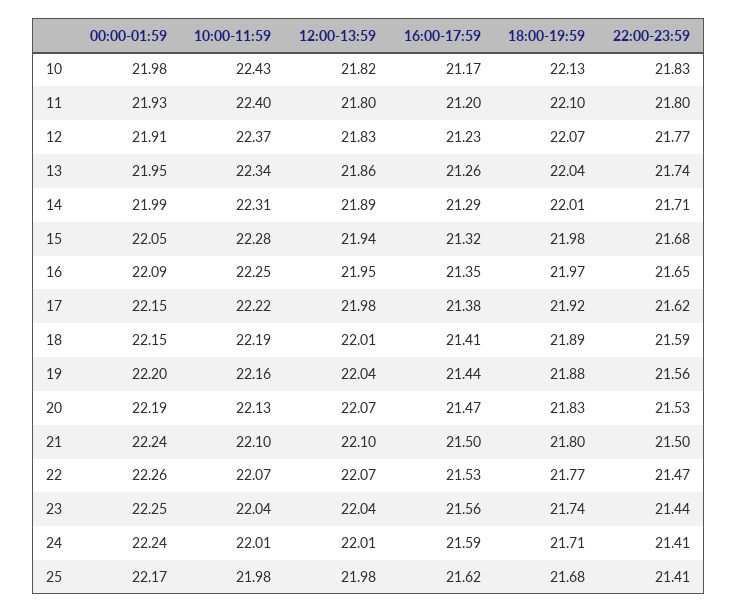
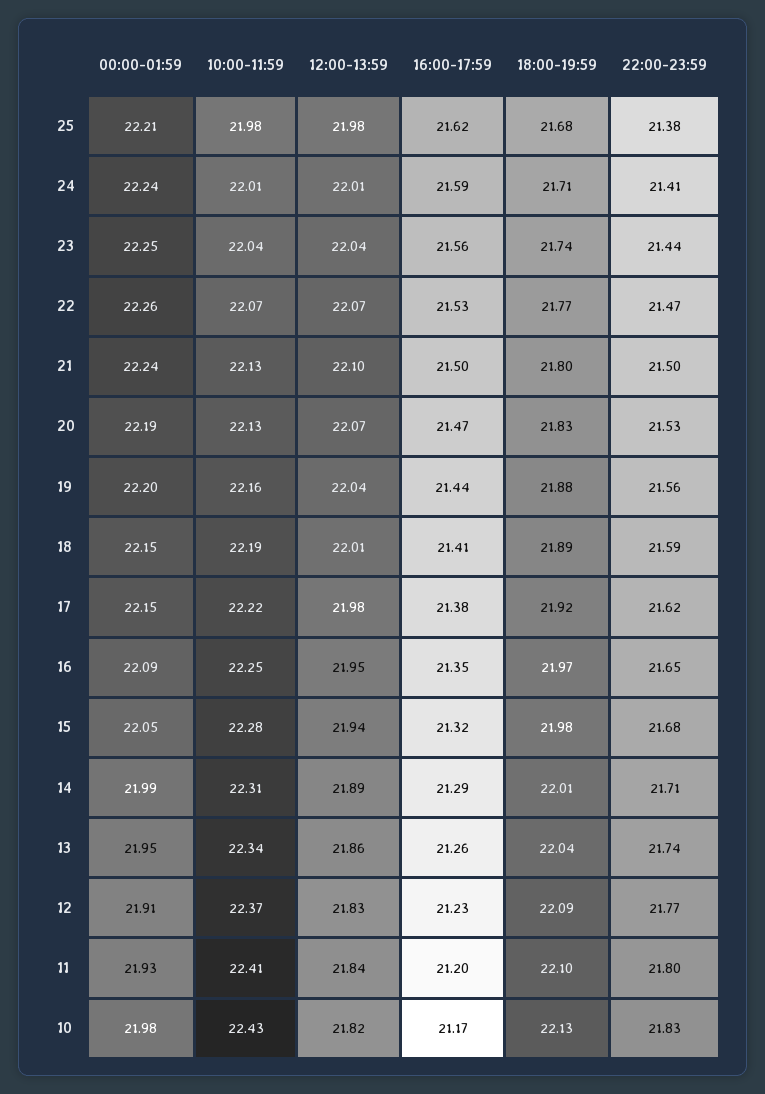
  {
    "00:00-01:59": {
      "10": 21.98,
      "11": 21.93,
      "12": 21.91,
      "13": 21.95,
      "14": 21.99,
      "15": 22.05,
      "16": 22.09,
      "17": 22.15,
      "18": 22.15,
      "19": 22.2,
      "20": 22.19,
      "21": 22.24,
      "22": 22.26,
      "23": 22.25,
      "24": 22.24,
-     "25": 22.17
+     "25": 22.21
    },
    "10:00-11:59": {
      "10": 22.43,
-     "11": 22.4,
+     "11": 22.41,
      "12": 22.37,
      "13": 22.34,
      "14": 22.31,
      "15": 22.28,
      "16": 22.25,
      "17": 22.22,
      "18": 22.19,
      "19": 22.16,
      "20": 22.13,
-     "21": 22.1,
+     "21": 22.13,
      "22": 22.07,
      "23": 22.04,
      "24": 22.01,
      "25": 21.98
    },
    "12:00-13:59": {
      "10": 21.82,
-     "11": 21.8,
+     "11": 21.84,
      "12": 21.83,
      "13": 21.86,
      "14": 21.89,
      "15": 21.94,
      "16": 21.95,
      "17": 21.98,
      "18": 22.01,
      "19": 22.04,
      "20": 22.07,
      "21": 22.1,
      "22": 22.07,
      "23": 22.04,
      "24": 22.01,
      "25": 21.98
    },
    "16:00-17:59": {
      "10": 21.17,
      "11": 21.2,
      "12": 21.23,
      "13": 21.26,
      "14": 21.29,
      "15": 21.32,
      "16": 21.35,
      "17": 21.38,
      "18": 21.41,
      "19": 21.44,
      "20": 21.47,
      "21": 21.5,
      "22": 21.53,
      "23": 21.56,
      "24": 21.59,
      "25": 21.62
    },
    "18:00-19:59": {
      "10": 22.13,
      "11": 22.1,
-     "12": 22.07,
+     "12": 22.09,
      "13": 22.04,
      "14": 22.01,
      "15": 21.98,
      "16": 21.97,
      "17": 21.92,
      "18": 21.89,
      "19": 21.88,
      "20": 21.83,
      "21": 21.8,
      "22": 21.77,
      "23": 21.74,
      "24": 21.71,
      "25": 21.68
    },
    "22:00-23:59": {
      "10": 21.83,
      "11": 21.8,
      "12": 21.77,
      "13": 21.74,
      "14": 21.71,
      "15": 21.68,
      "16": 21.65,
      "17": 21.62,
      "18": 21.59,
      "19": 21.56,
      "20": 21.53,
      "21": 21.5,
      "22": 21.47,
      "23": 21.44,
      "24": 21.41,
-     "25": 21.41
+     "25": 21.38
    }
  }

